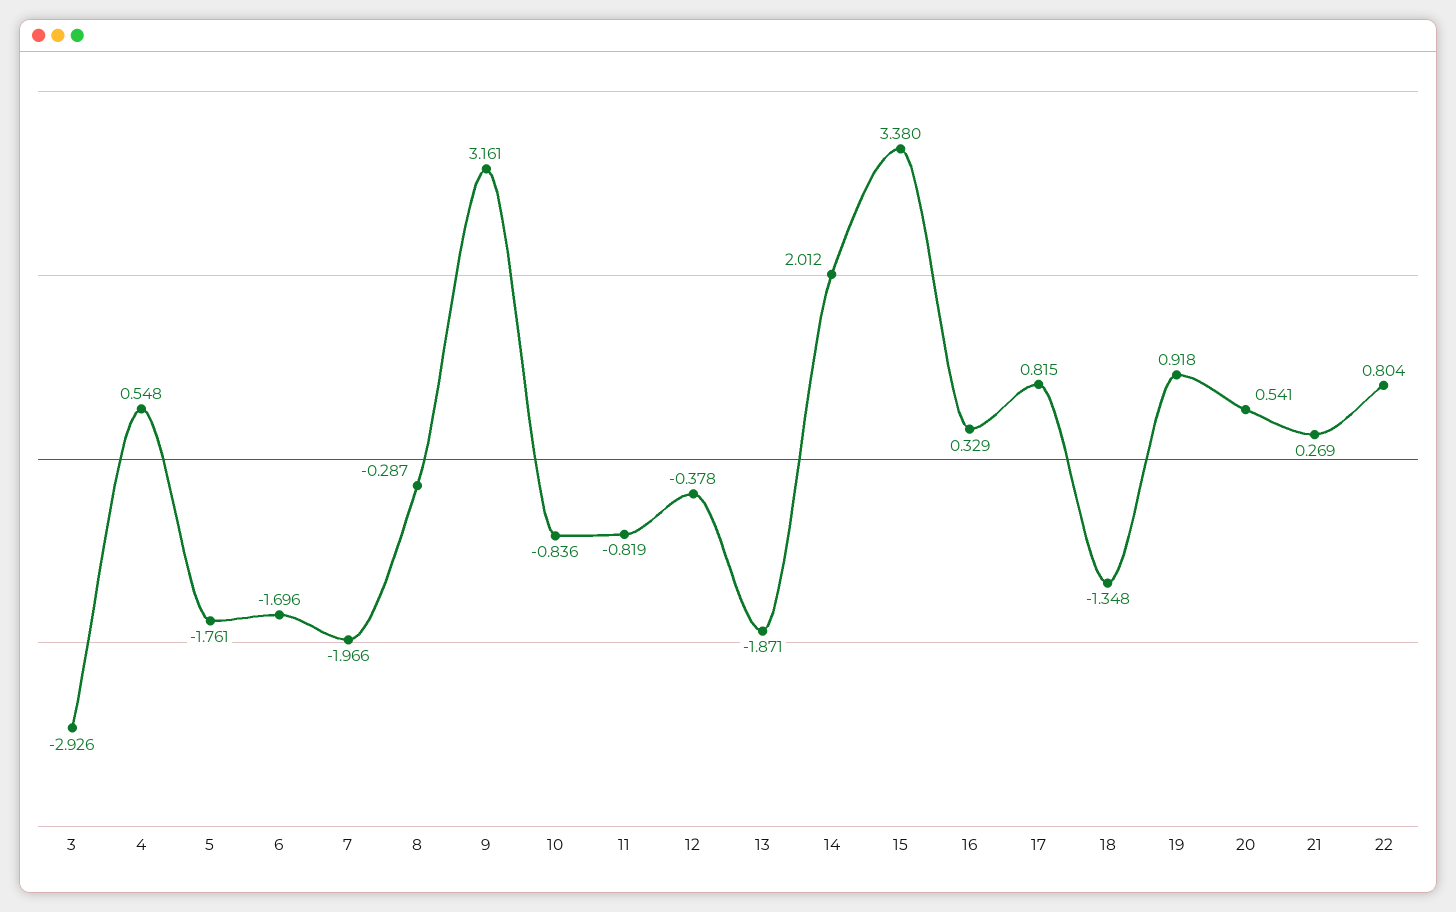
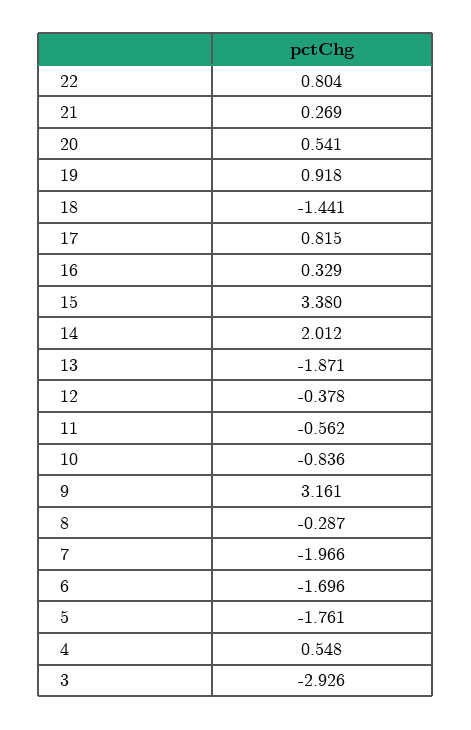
  {
    "3": -2.926,
    "4": 0.548,
    "5": -1.761,
    "6": -1.696,
    "7": -1.966,
    "8": -0.287,
    "9": 3.161,
    "10": -0.836,
-   "11": -0.819,
+   "11": -0.562,
    "12": -0.378,
    "13": -1.871,
    "14": 2.012,
    "15": 3.38,
    "16": 0.329,
    "17": 0.815,
-   "18": -1.348,
+   "18": -1.441,
    "19": 0.918,
    "20": 0.541,
    "21": 0.269,
    "22": 0.804
  }

